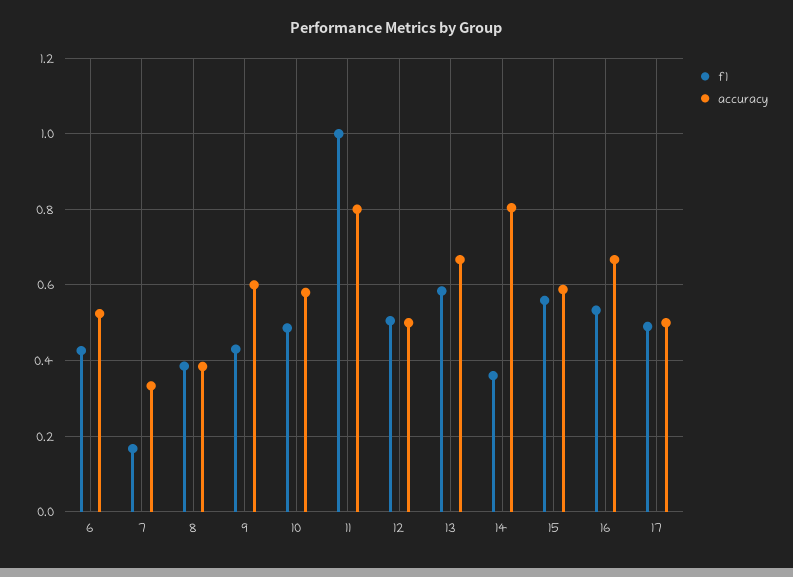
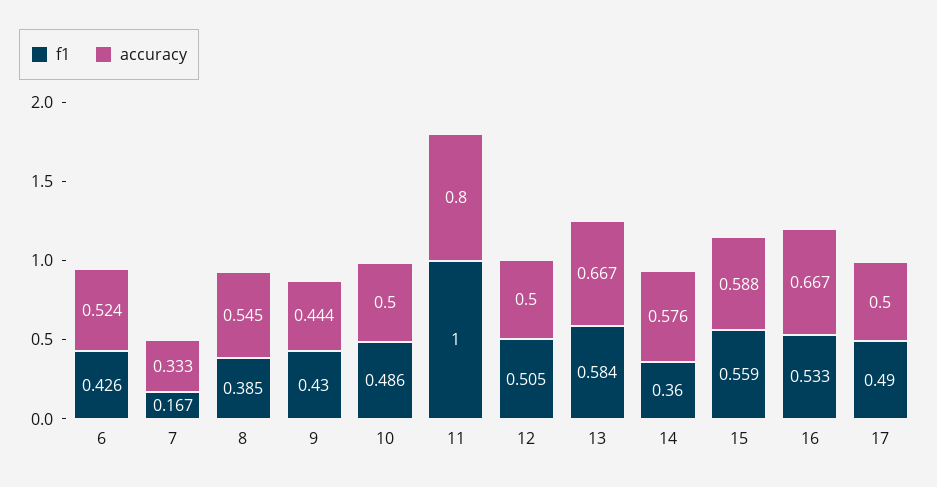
  {
    "f1": {
      "6": 0.426,
      "7": 0.167,
      "8": 0.385,
      "9": 0.43,
      "10": 0.486,
      "11": 1,
      "12": 0.505,
      "13": 0.584,
      "14": 0.36,
      "15": 0.559,
      "16": 0.533,
      "17": 0.49
    },
    "accuracy": {
      "6": 0.524,
      "7": 0.333,
-     "8": 0.38,
+     "8": 0.545,
-     "9": 0.6,
+     "9": 0.444,
-     "10": 0.58,
+     "10": 0.5,
      "11": 0.8,
      "12": 0.5,
      "13": 0.667,
-     "14": 0.8,
+     "14": 0.576,
      "15": 0.588,
      "16": 0.667,
      "17": 0.5
    }
  }

